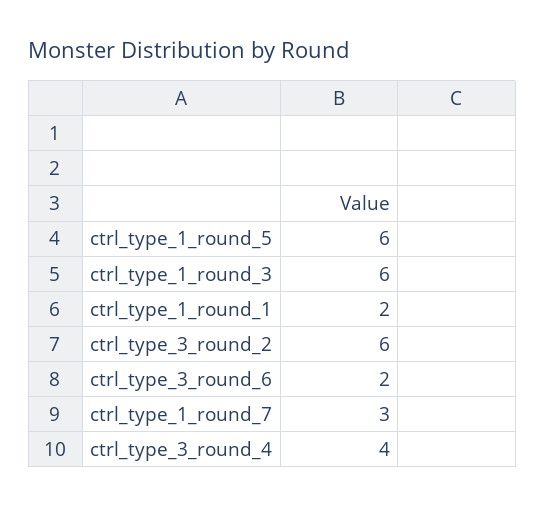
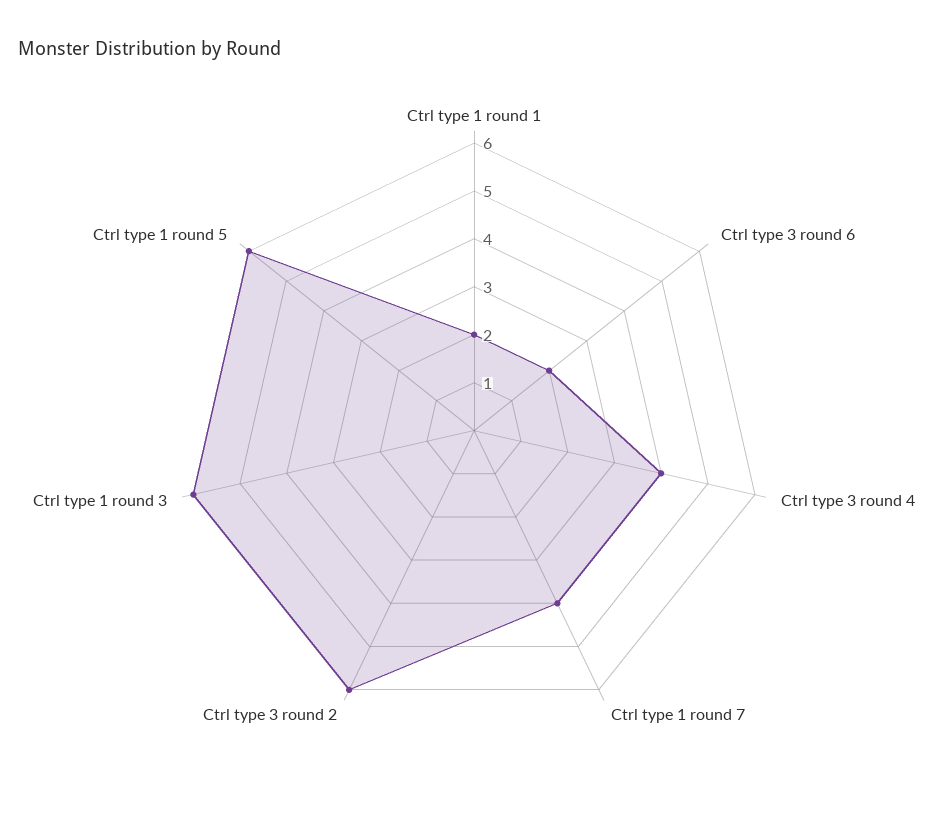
  {
    "ctrl_type_1_round_5": 6,
    "ctrl_type_1_round_3": 6,
    "ctrl_type_1_round_1": 2,
    "ctrl_type_3_round_2": 6,
    "ctrl_type_3_round_6": 2,
-   "ctrl_type_1_round_7": 3,
+   "ctrl_type_1_round_7": 4,
    "ctrl_type_3_round_4": 4
  }

